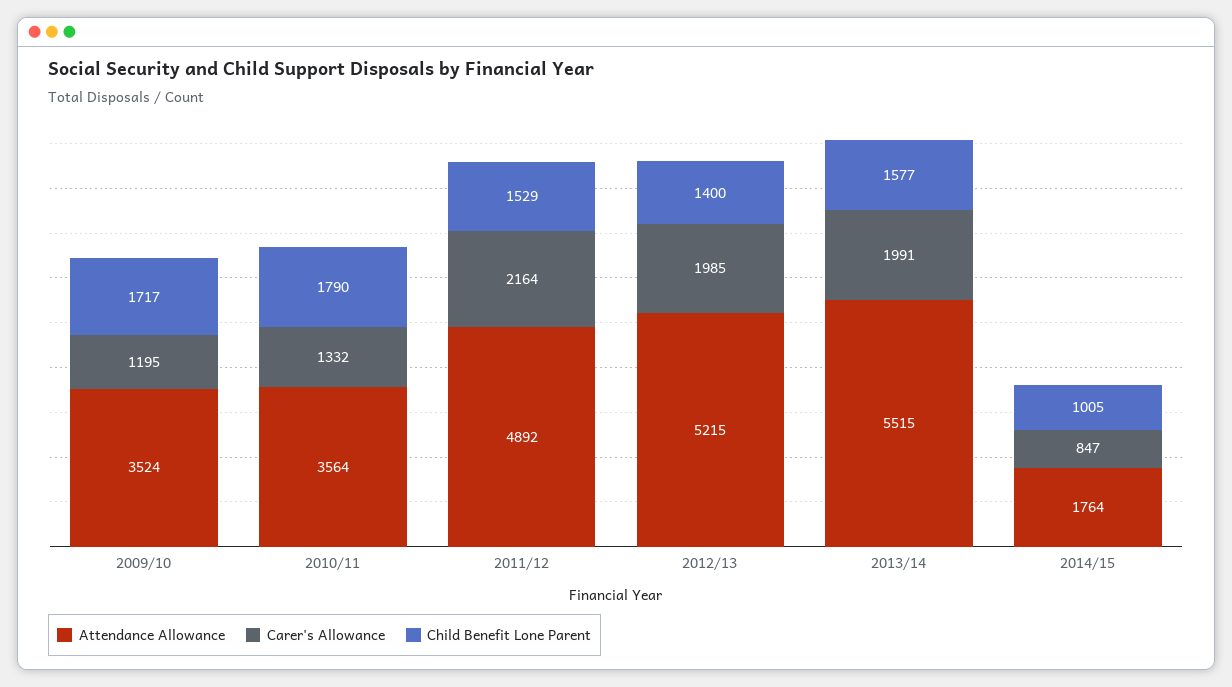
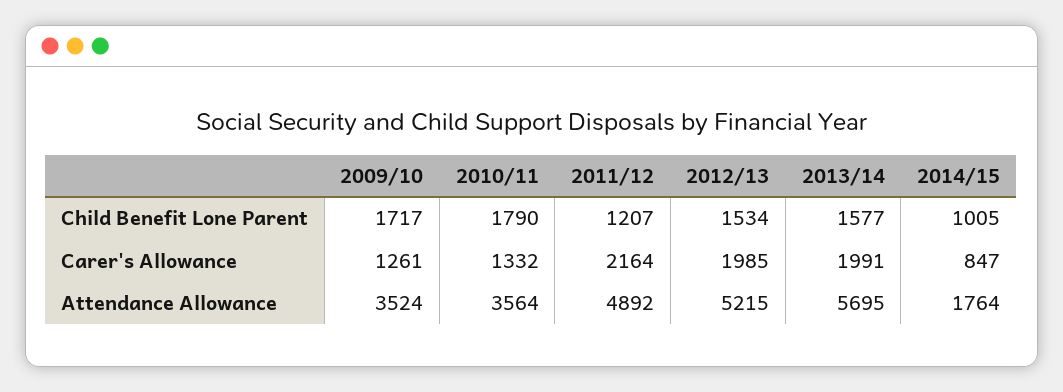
  {
    "Attendance Allowance": {
      "2009/10": 3524,
      "2010/11": 3564,
      "2011/12": 4892,
      "2012/13": 5215,
-     "2013/14": 5515,
+     "2013/14": 5695,
      "2014/15": 1764
    },
    "Carer's Allowance": {
-     "2009/10": 1195,
+     "2009/10": 1261,
      "2010/11": 1332,
      "2011/12": 2164,
      "2012/13": 1985,
      "2013/14": 1991,
      "2014/15": 847
    },
    "Child Benefit Lone Parent": {
      "2009/10": 1717,
      "2010/11": 1790,
-     "2011/12": 1529,
+     "2011/12": 1207,
-     "2012/13": 1400,
+     "2012/13": 1534,
      "2013/14": 1577,
      "2014/15": 1005
    }
  }

